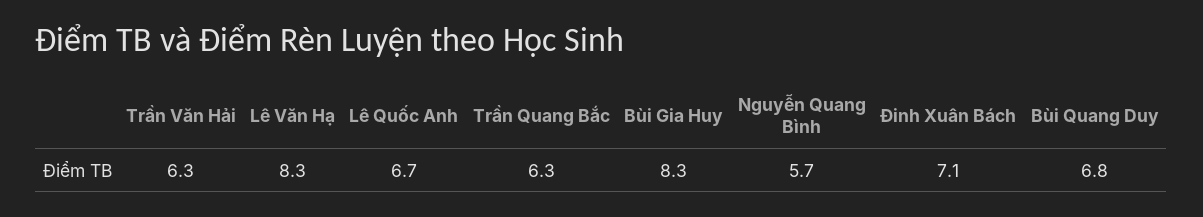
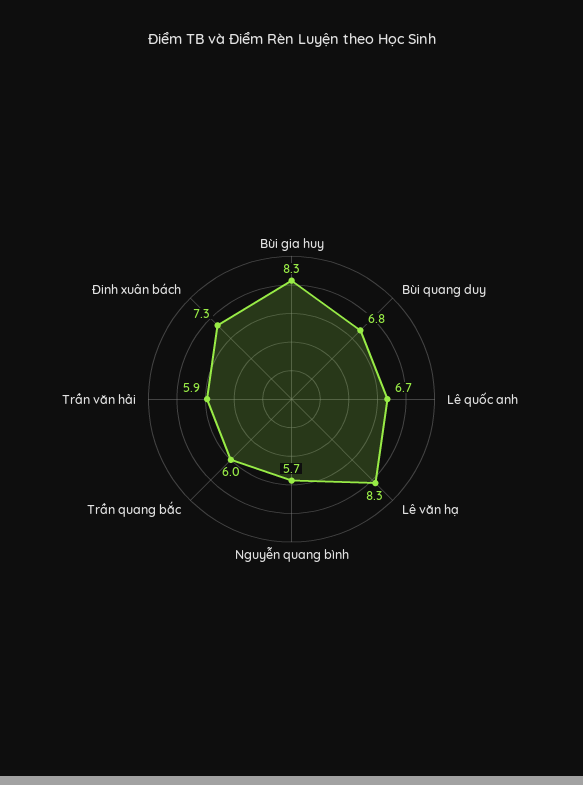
  {
-   "Trần Văn Hải": 6.3,
+   "Trần Văn Hải": 5.9,
    "Lê Văn Hạ": 8.3,
    "Lê Quốc Anh": 6.7,
-   "Trần Quang Bắc": 6.3,
+   "Trần Quang Bắc": 6,
    "Bùi Gia Huy": 8.3,
    "Nguyễn Quang Bình": 5.7,
-   "Đinh Xuân Bách": 7.1,
+   "Đinh Xuân Bách": 7.3,
    "Bùi Quang Duy": 6.8
  }

